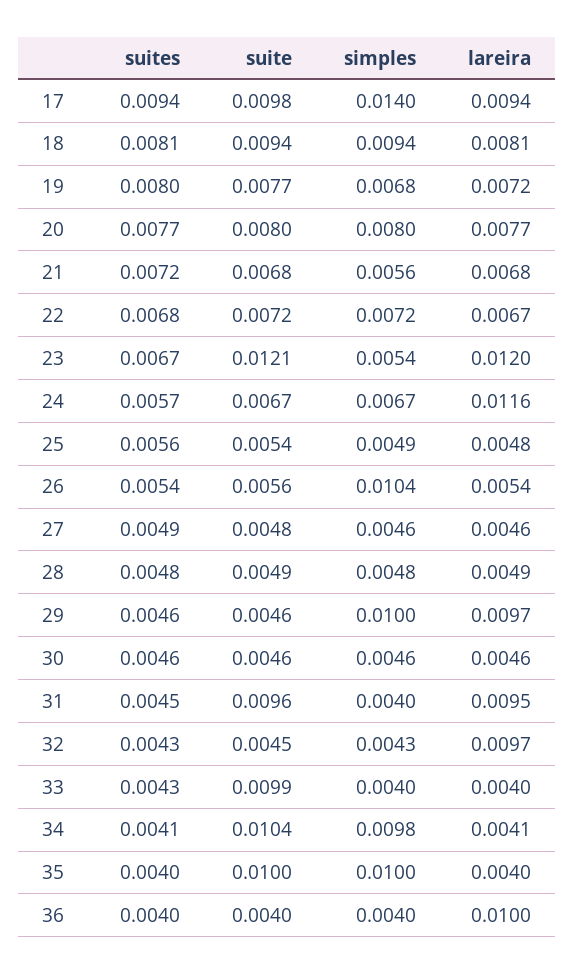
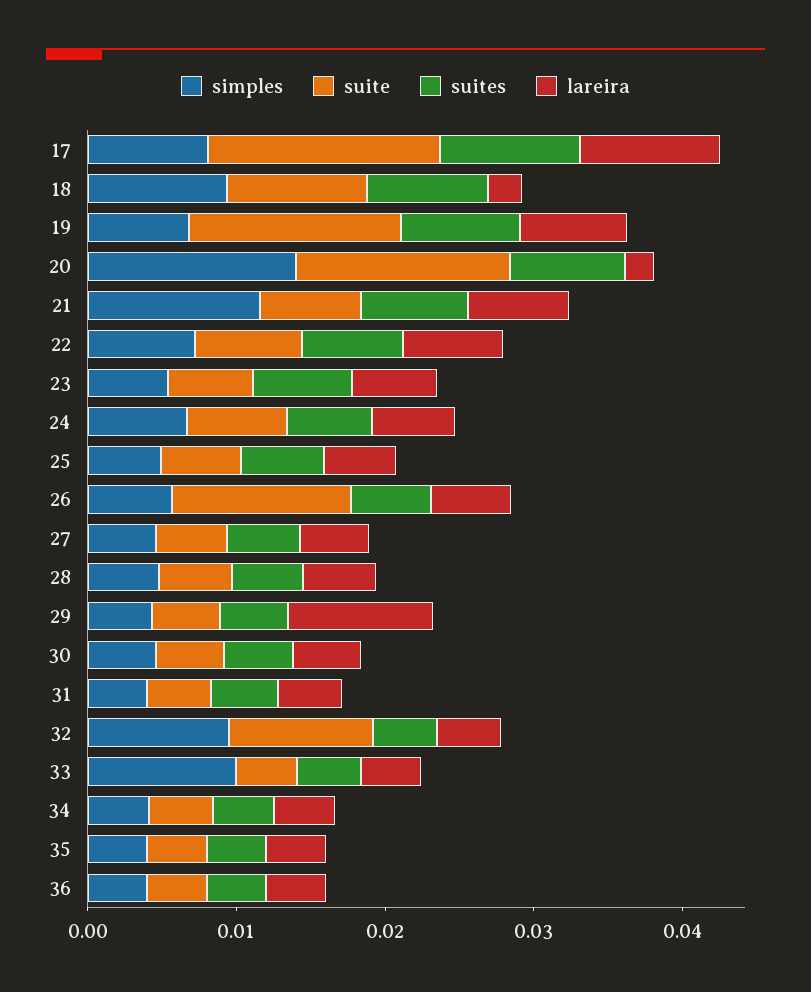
  {
    "suites": {
      "17": 0.0094,
      "18": 0.0081,
      "19": 0.008,
      "20": 0.0077,
      "21": 0.0072,
      "22": 0.0068,
      "23": 0.0067,
      "24": 0.0057,
      "25": 0.0056,
      "26": 0.0054,
      "27": 0.0049,
      "28": 0.0048,
      "29": 0.0046,
      "30": 0.0046,
      "31": 0.0045,
      "32": 0.0043,
      "33": 0.0043,
      "34": 0.0041,
      "35": 0.004,
      "36": 0.004
    },
    "suite": {
-     "17": 0.0098,
+     "17": 0.016,
      "18": 0.0094,
-     "19": 0.0077,
+     "19": 0.014,
-     "20": 0.008,
+     "20": 0.014,
      "21": 0.0068,
      "22": 0.0072,
-     "23": 0.0121,
+     "23": 0.006,
      "24": 0.0067,
      "25": 0.0054,
-     "26": 0.0056,
+     "26": 0.012,
      "27": 0.0048,
      "28": 0.0049,
      "29": 0.0046,
      "30": 0.0046,
-     "31": 0.0096,
+     "31": 0.004,
-     "32": 0.0045,
+     "32": 0.01,
-     "33": 0.0099,
+     "33": 0.004,
-     "34": 0.0104,
+     "34": 0.004,
-     "35": 0.01,
+     "35": 0.004,
      "36": 0.004
    },
    "simples": {
-     "17": 0.014,
+     "17": 0.008,
      "18": 0.0094,
      "19": 0.0068,
-     "20": 0.008,
+     "20": 0.014,
-     "21": 0.0056,
+     "21": 0.012,
      "22": 0.0072,
      "23": 0.0054,
      "24": 0.0067,
      "25": 0.0049,
-     "26": 0.0104,
+     "26": 0.006,
      "27": 0.0046,
      "28": 0.0048,
-     "29": 0.01,
+     "29": 0.004,
      "30": 0.0046,
      "31": 0.004,
-     "32": 0.0043,
+     "32": 0.01,
-     "33": 0.004,
+     "33": 0.01,
-     "34": 0.0098,
+     "34": 0.004,
-     "35": 0.01,
+     "35": 0.004,
      "36": 0.004
    },
    "lareira": {
      "17": 0.0094,
-     "18": 0.0081,
+     "18": 0.002,
      "19": 0.0072,
-     "20": 0.0077,
+     "20": 0.002,
      "21": 0.0068,
      "22": 0.0067,
-     "23": 0.012,
+     "23": 0.006,
-     "24": 0.0116,
+     "24": 0.006,
      "25": 0.0048,
      "26": 0.0054,
      "27": 0.0046,
      "28": 0.0049,
      "29": 0.0097,
      "30": 0.0046,
-     "31": 0.0095,
+     "31": 0.004,
-     "32": 0.0097,
+     "32": 0.004,
      "33": 0.004,
      "34": 0.0041,
      "35": 0.004,
-     "36": 0.01
+     "36": 0.004
    }
  }

